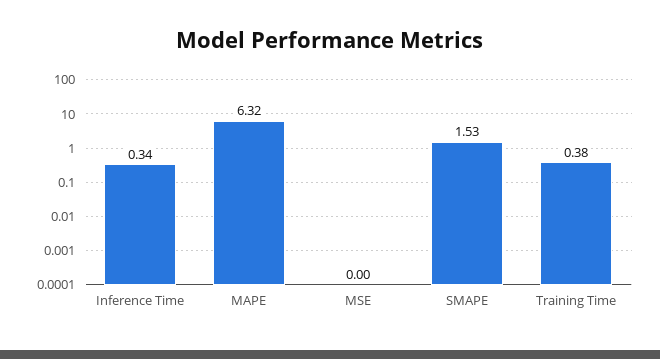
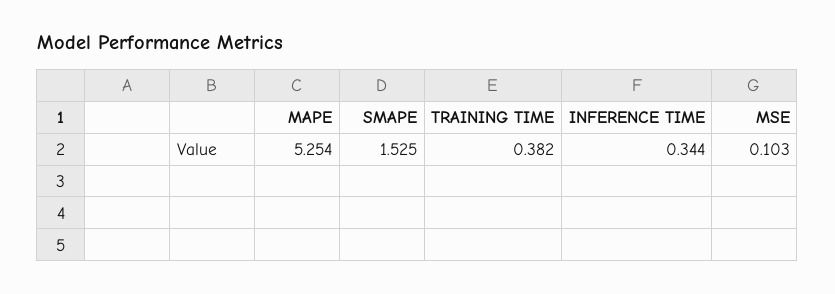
  {
    "Inference Time": 0.344,
-   "MAPE": 6.32,
+   "MAPE": 5.254,
-   "MSE": 0,
+   "MSE": 0.103,
    "SMAPE": 1.525,
    "Training Time": 0.382
  }

